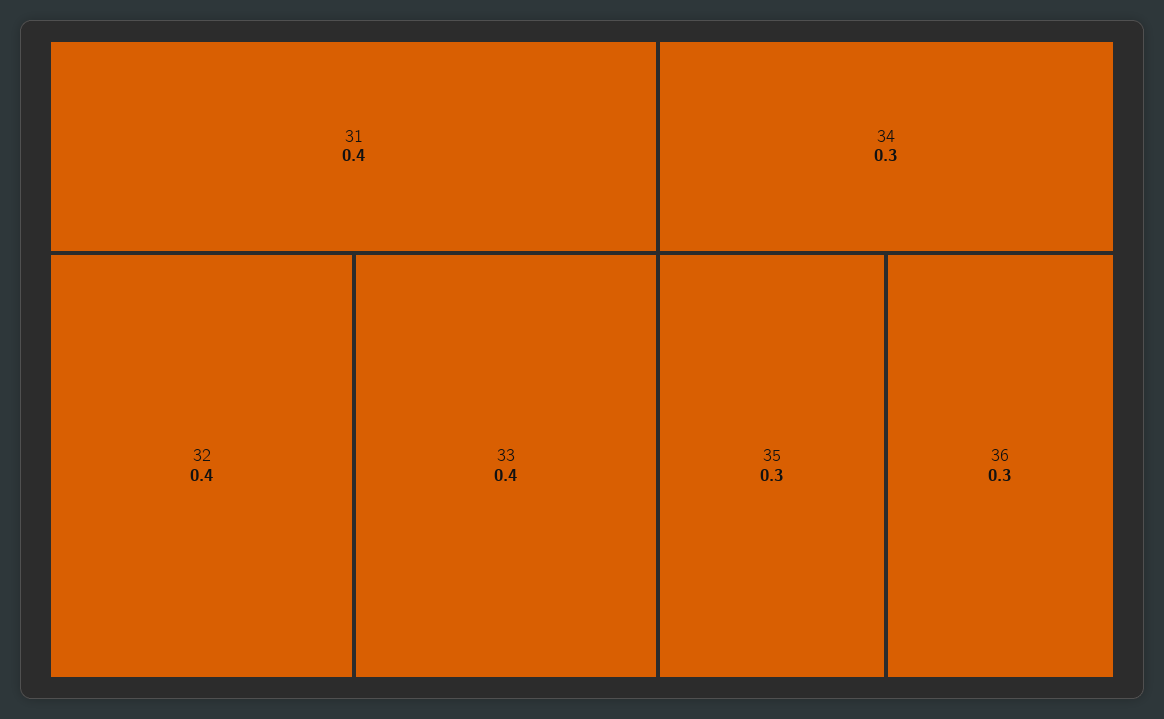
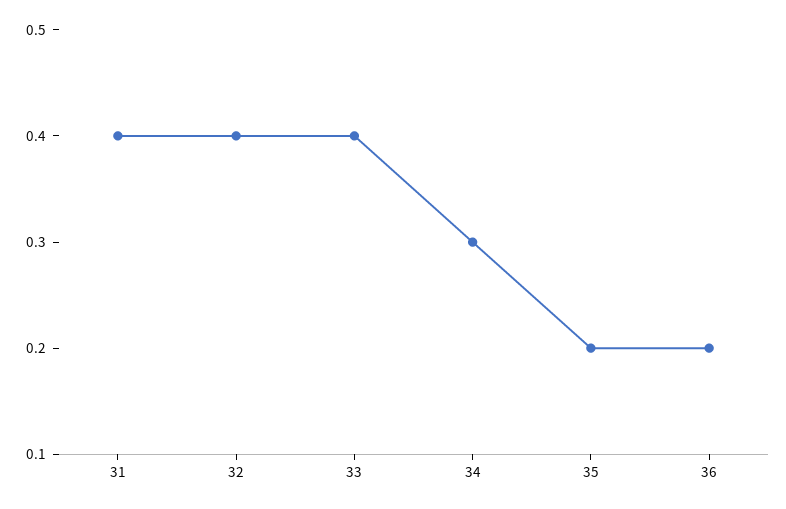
  {
    "31": 0.4,
    "32": 0.4,
    "33": 0.4,
    "34": 0.3,
-   "35": 0.3,
+   "35": 0.2,
-   "36": 0.3
+   "36": 0.2
  }

